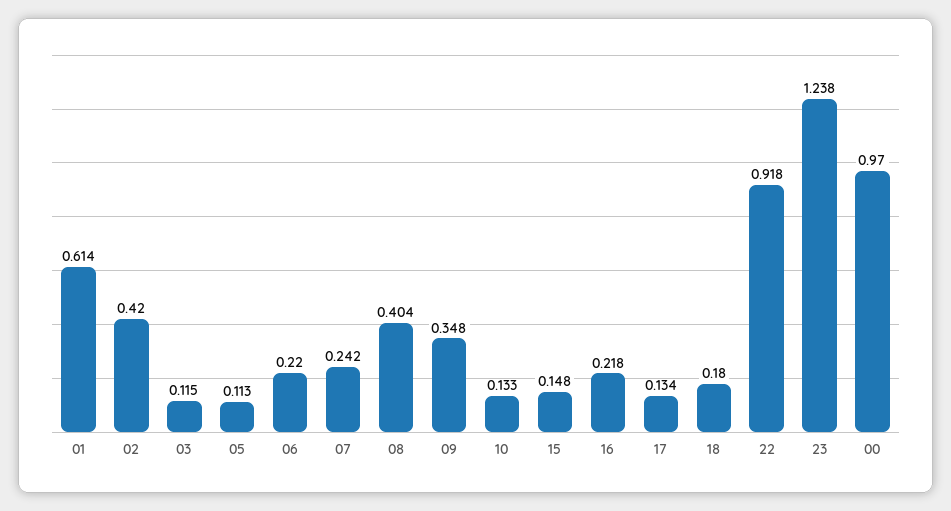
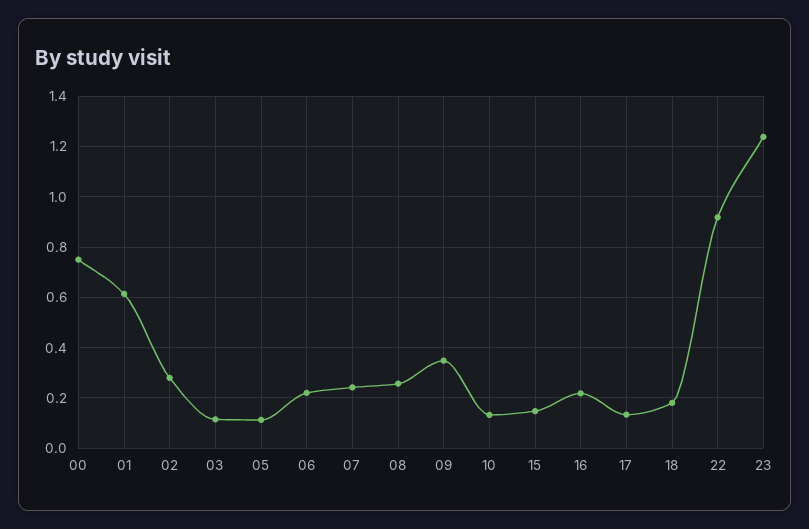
  {
    "01": 0.614,
-   "02": 0.42,
+   "02": 0.275,
    "03": 0.115,
    "05": 0.113,
    "06": 0.22,
    "07": 0.242,
-   "08": 0.404,
+   "08": 0.25,
    "09": 0.348,
    "10": 0.133,
    "15": 0.148,
    "16": 0.218,
    "17": 0.134,
    "18": 0.18,
    "22": 0.918,
    "23": 1.238,
-   "00": 0.97
+   "00": 0.75
  }

